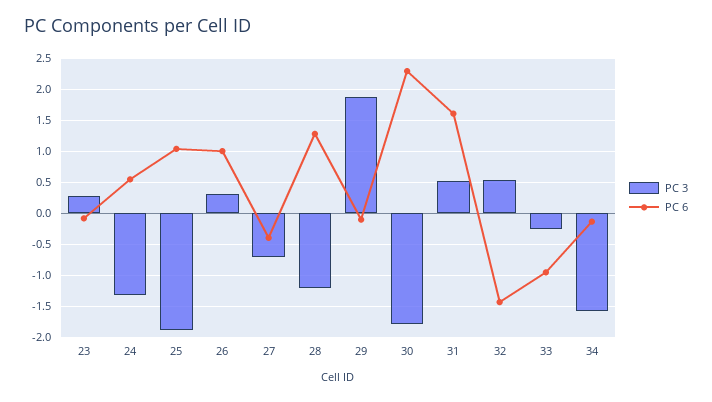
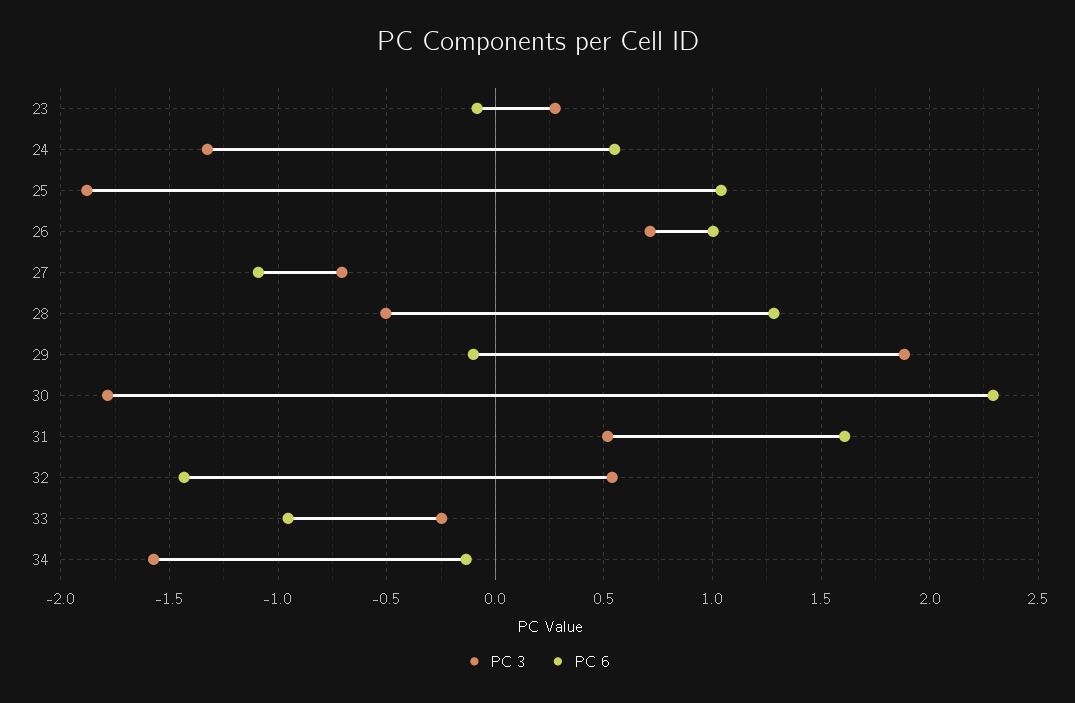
  {
    "PC 3": {
      "23": 0.3,
      "24": -1.35,
      "25": -1.9,
-     "26": 0.3,
+     "26": 0.7,
      "27": -0.7,
-     "28": -1.2,
+     "28": -0.5,
      "29": 1.9,
      "30": -1.8,
      "31": 0.5,
      "32": 0.55,
      "33": -0.25,
      "34": -1.55
    },
    "PC 6": {
      "23": -0.1,
      "24": 0.55,
      "25": 1.05,
      "26": 1,
-     "27": -0.4,
+     "27": -1.1,
      "28": 1.3,
      "29": -0.1,
      "30": 2.3,
      "31": 1.6,
      "32": -1.45,
      "33": -0.95,
      "34": -0.15
    }
  }

